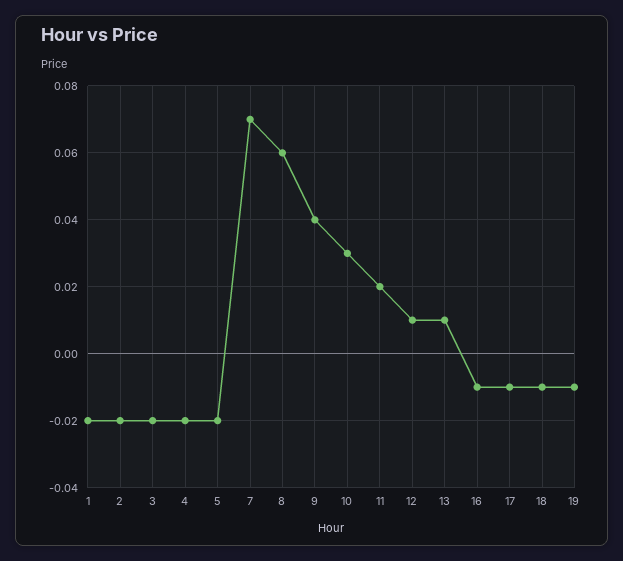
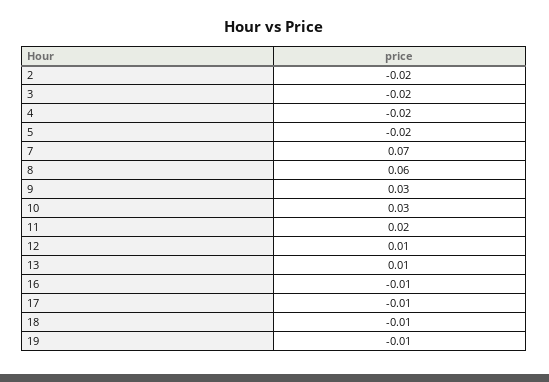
  {
-   "1": -0.02,
    "2": -0.02,
    "3": -0.02,
    "4": -0.02,
    "5": -0.02,
    "7": 0.07,
    "8": 0.06,
-   "9": 0.04,
+   "9": 0.03,
    "10": 0.03,
    "11": 0.02,
    "12": 0.01,
    "13": 0.01,
    "16": -0.01,
    "17": -0.01,
    "18": -0.01,
    "19": -0.01
  }

